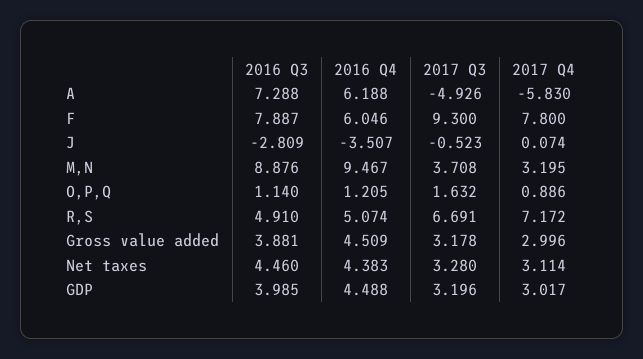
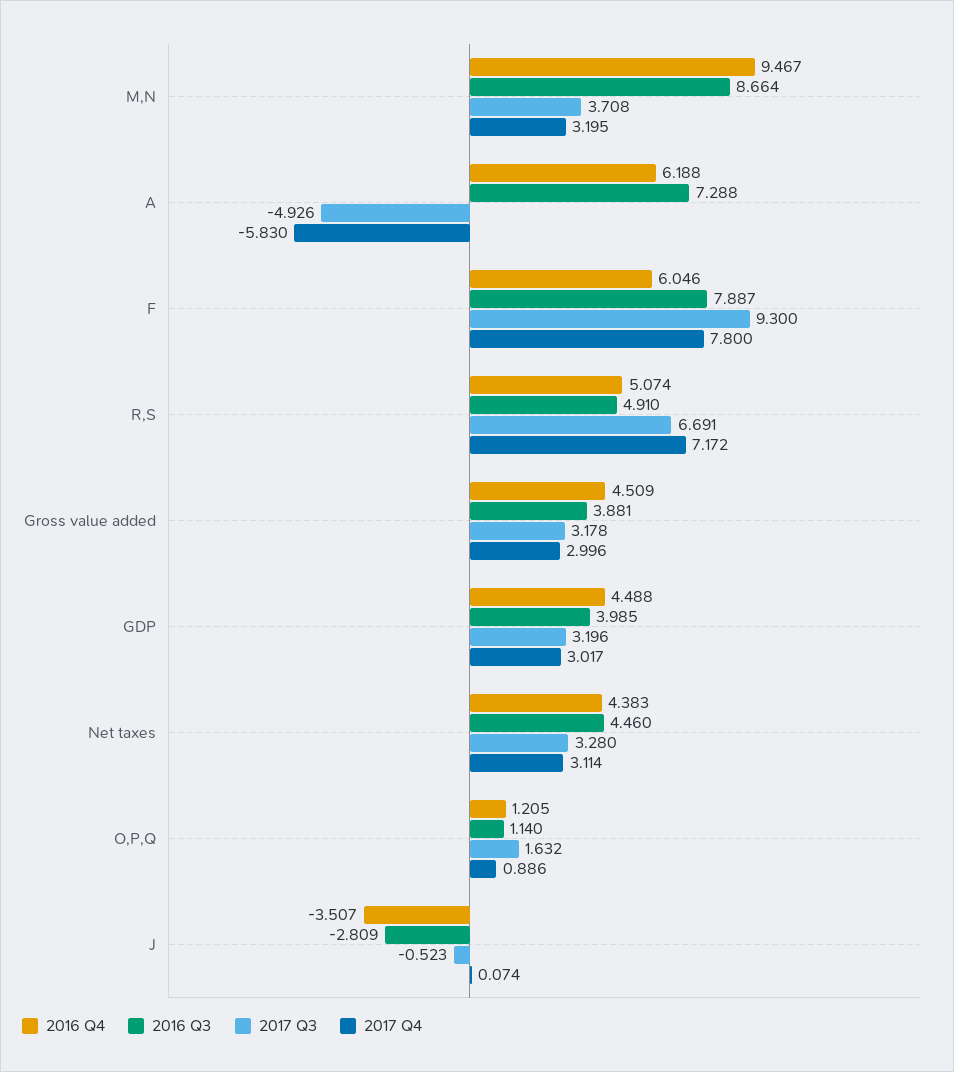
  {
    "2016 Q3": {
      "A": 7.288,
      "F": 7.887,
      "J": -2.809,
-     "M,N": 8.876,
+     "M,N": 8.664,
      "O,P,Q": 1.14,
      "R,S": 4.91,
      "Gross value added": 3.881,
      "Net taxes": 4.46,
      "GDP": 3.985
    },
    "2016 Q4": {
      "A": 6.188,
      "F": 6.046,
      "J": -3.507,
      "M,N": 9.467,
      "O,P,Q": 1.205,
      "R,S": 5.074,
      "Gross value added": 4.509,
      "Net taxes": 4.383,
      "GDP": 4.488
    },
    "2017 Q3": {
      "A": -4.926,
      "F": 9.3,
      "J": -0.523,
      "M,N": 3.708,
      "O,P,Q": 1.632,
      "R,S": 6.691,
      "Gross value added": 3.178,
      "Net taxes": 3.28,
      "GDP": 3.196
    },
    "2017 Q4": {
      "A": -5.83,
      "F": 7.8,
      "J": 0.074,
      "M,N": 3.195,
      "O,P,Q": 0.886,
      "R,S": 7.172,
      "Gross value added": 2.996,
      "Net taxes": 3.114,
      "GDP": 3.017
    }
  }

